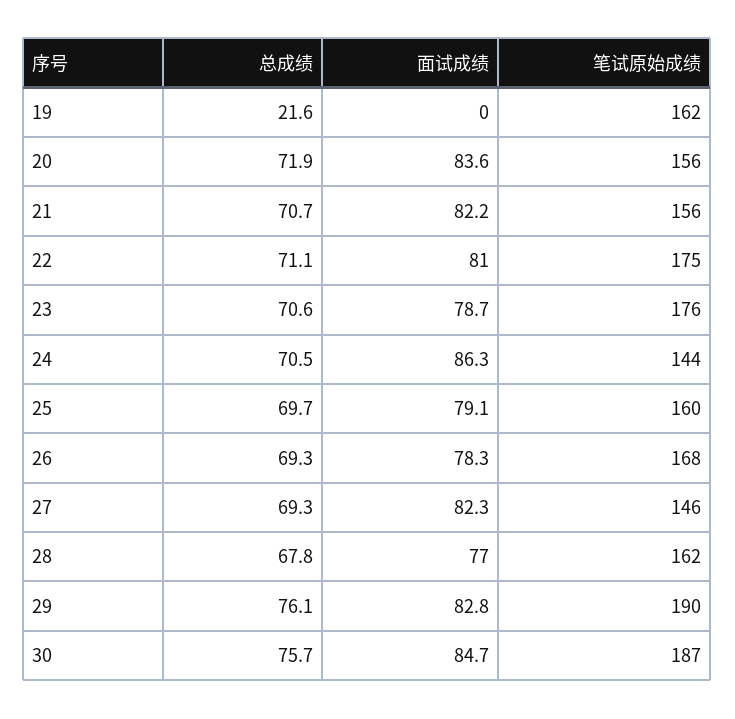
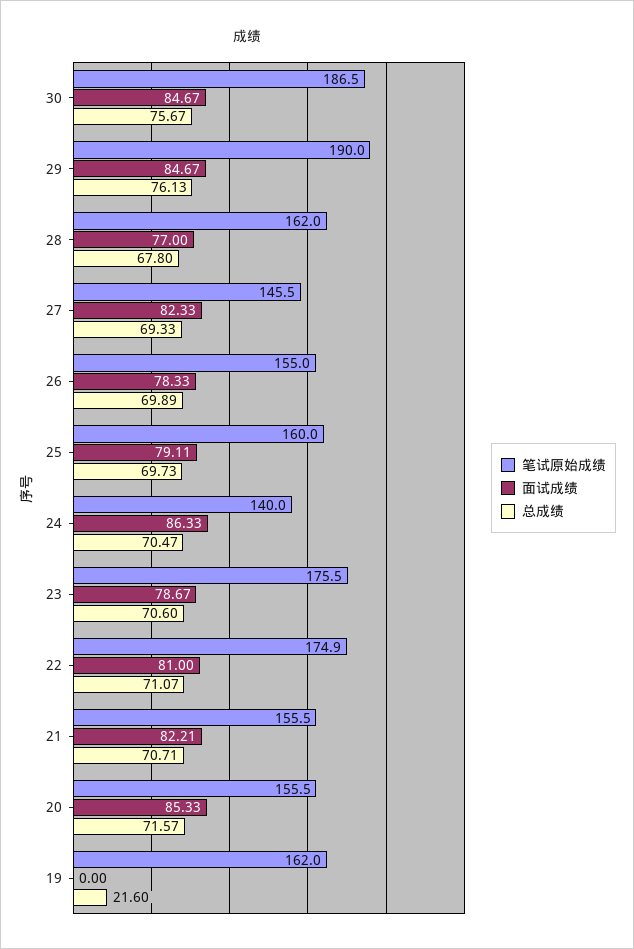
  {
    "总成绩": {
      "19": 21.6,
-     "20": 71.9,
+     "20": 71.57,
      "21": 70.71,
      "22": 71.07,
      "23": 70.6,
      "24": 70.47,
      "25": 69.73,
-     "26": 69.3,
+     "26": 69.89,
      "27": 69.33,
      "28": 67.8,
      "29": 76.13,
      "30": 75.67
    },
    "面试成绩": {
      "19": 0,
-     "20": 83.6,
+     "20": 85.33,
      "21": 82.21,
      "22": 81,
      "23": 78.67,
      "24": 86.33,
      "25": 79.11,
      "26": 78.33,
      "27": 82.33,
      "28": 77,
-     "29": 82.8,
+     "29": 84.67,
      "30": 84.67
    },
    "笔试原始成绩": {
      "19": 162,
      "20": 155.5,
      "21": 155.5,
      "22": 174.9,
      "23": 175.5,
-     "24": 144,
+     "24": 140,
      "25": 160,
-     "26": 168,
+     "26": 155,
      "27": 145.5,
      "28": 162,
      "29": 190,
      "30": 186.5
    }
  }

